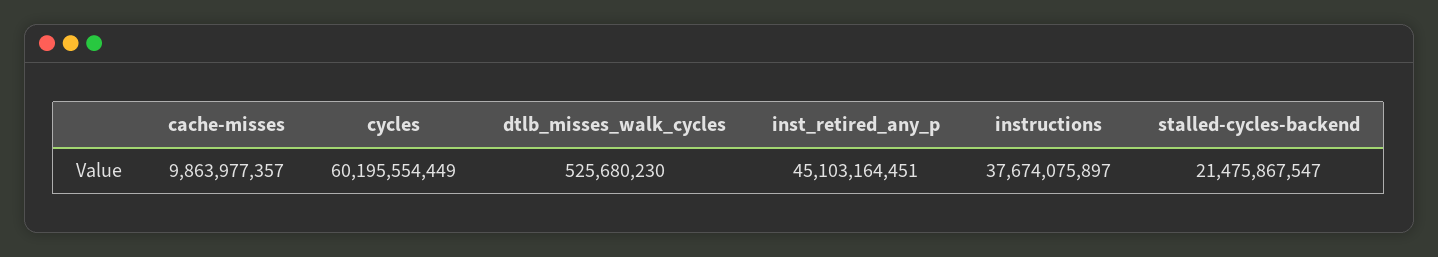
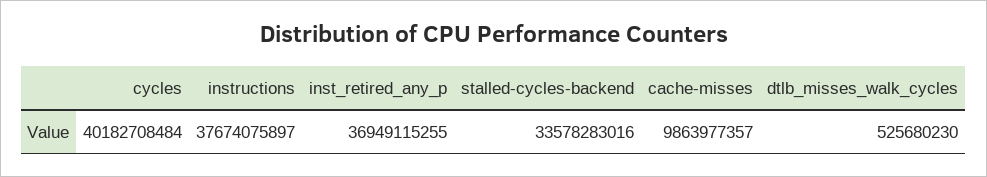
  {
    "cache-misses": 9863977357,
-   "cycles": 60195554449,
+   "cycles": 40182708484,
    "dtlb_misses_walk_cycles": 525680230,
-   "inst_retired_any_p": 45103164451,
+   "inst_retired_any_p": 36949115255,
    "instructions": 37674075897,
-   "stalled-cycles-backend": 21475867547
+   "stalled-cycles-backend": 33578283016
  }

